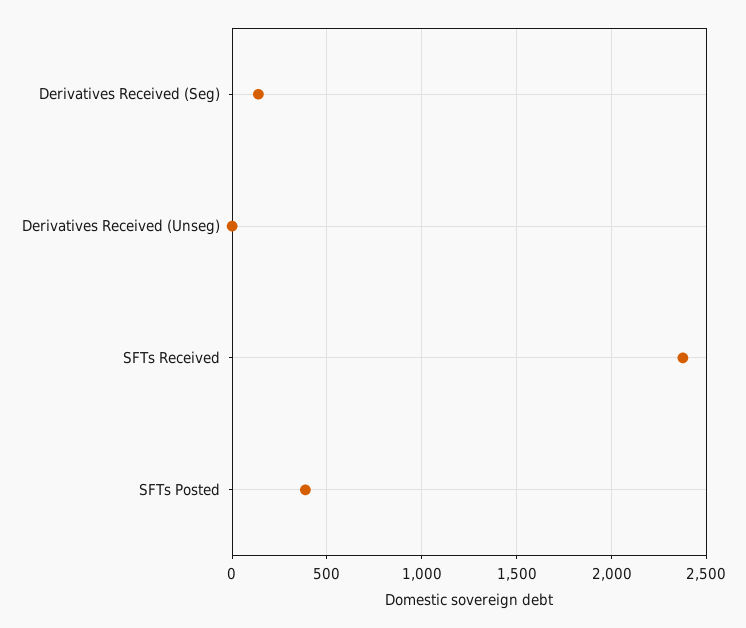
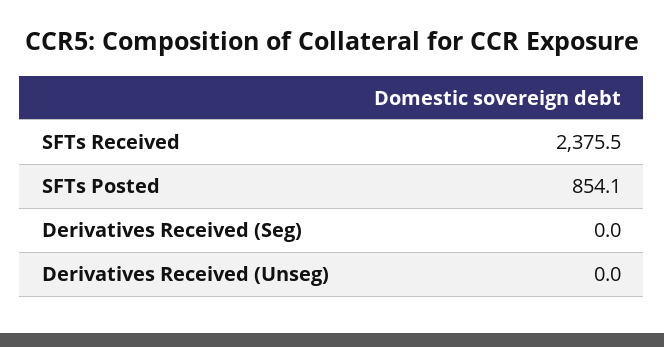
  {
-   "Derivatives Received (Seg)": 150,
+   "Derivatives Received (Seg)": 0,
    "Derivatives Received (Unseg)": 0,
    "SFTs Received": 2375.5,
-   "SFTs Posted": 400
+   "SFTs Posted": 854.1
  }

